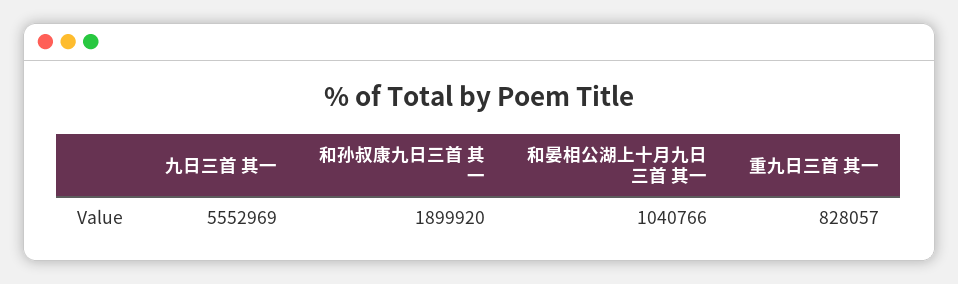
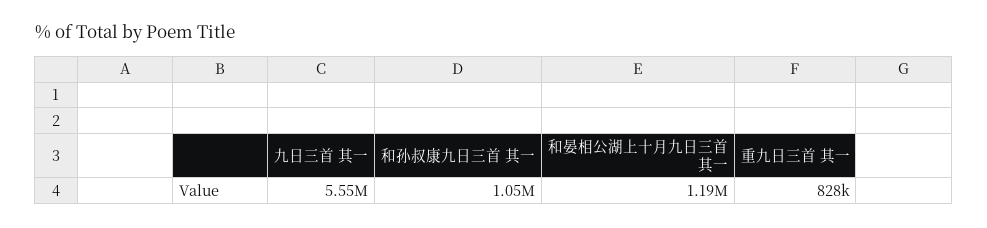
  {
    "九日三首 其一": 5552969,
-   "和孙叔康九日三首 其一": 1899920,
+   "和孙叔康九日三首 其一": 1050000,
-   "和晏相公湖上十月九日三首 其一": 1040766,
+   "和晏相公湖上十月九日三首 其一": 1190000,
    "重九日三首 其一": 828057
  }

